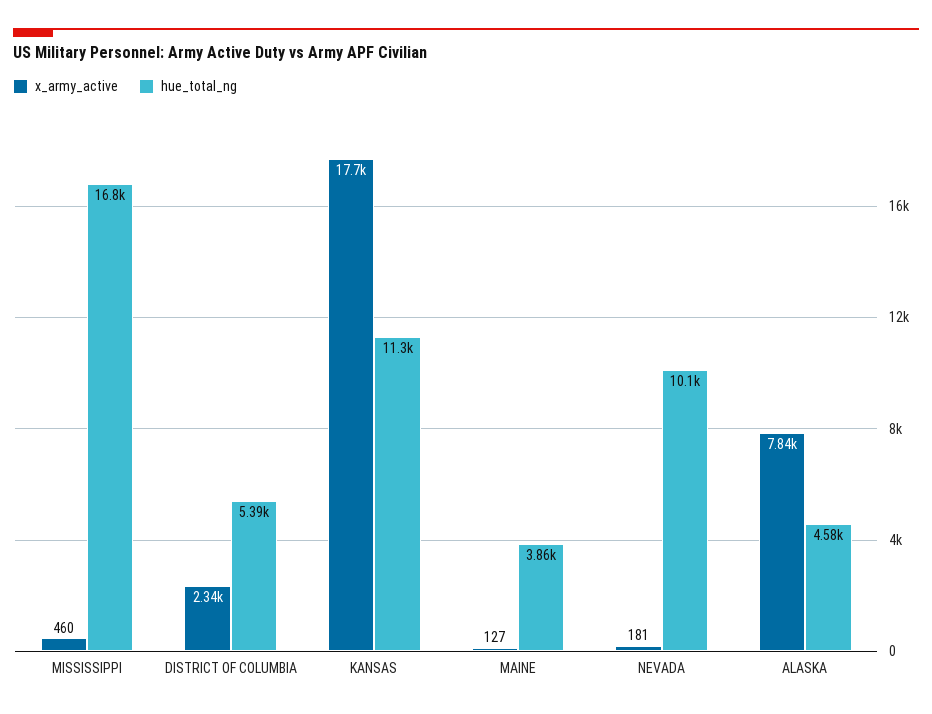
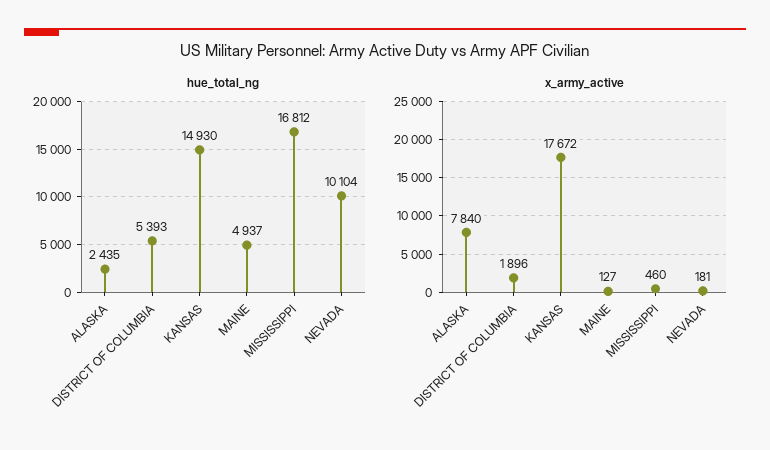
  {
    "x_army_active": {
      "MISSISSIPPI": 460,
-     "DISTRICT OF COLUMBIA": 2340,
+     "DISTRICT OF COLUMBIA": 1896,
      "KANSAS": 17672,
      "MAINE": 127,
      "NEVADA": 181,
      "ALASKA": 7840
    },
    "hue_total_ng": {
      "MISSISSIPPI": 16812,
      "DISTRICT OF COLUMBIA": 5393,
-     "KANSAS": 11300,
+     "KANSAS": 14930,
-     "MAINE": 3860,
+     "MAINE": 4937,
      "NEVADA": 10104,
-     "ALASKA": 4580
+     "ALASKA": 2435
    }
  }

